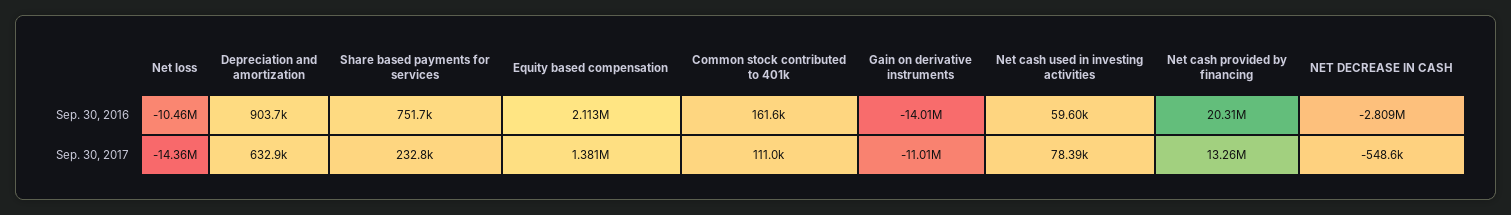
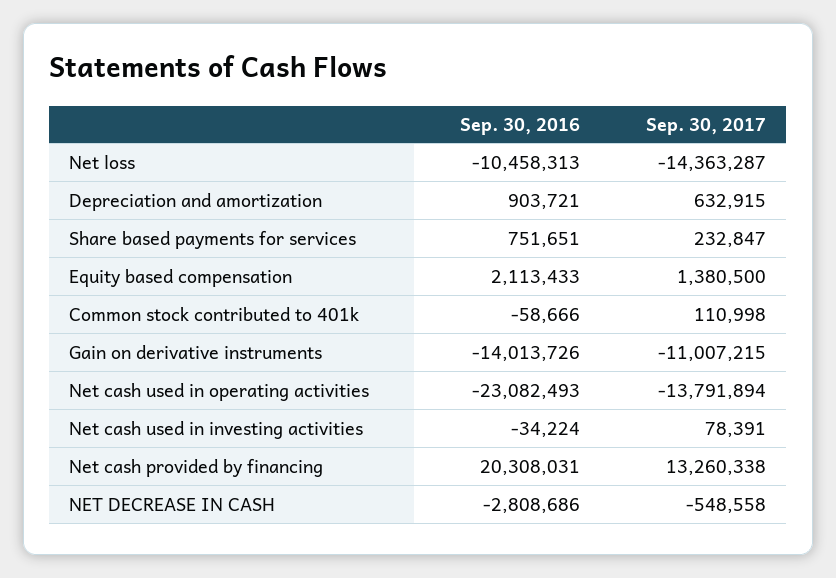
  {
    "Net loss": {
      "Sep. 30, 2016": -10458313,
      "Sep. 30, 2017": -14363287
    },
    "Depreciation and amortization": {
      "Sep. 30, 2016": 903721,
      "Sep. 30, 2017": 632915
    },
    "Share based payments for services": {
      "Sep. 30, 2016": 751651,
      "Sep. 30, 2017": 232847
    },
    "Equity based compensation": {
      "Sep. 30, 2016": 2113433,
      "Sep. 30, 2017": 1380500
    },
    "Common stock contributed to 401k": {
-     "Sep. 30, 2016": 161600,
+     "Sep. 30, 2016": -58666,
      "Sep. 30, 2017": 110998
    },
    "Gain on derivative instruments": {
      "Sep. 30, 2016": -14013726,
      "Sep. 30, 2017": -11007215
    },
    "Net cash used in investing activities": {
-     "Sep. 30, 2016": 59600,
+     "Sep. 30, 2016": -34224,
      "Sep. 30, 2017": 78391
    },
    "Net cash provided by financing": {
      "Sep. 30, 2016": 20308031,
      "Sep. 30, 2017": 13260338
    },
    "NET DECREASE IN CASH": {
      "Sep. 30, 2016": -2808686,
      "Sep. 30, 2017": -548558
-   }
+   },
+   "Net cash used in operating activities": {
+     "Sep. 30, 2016": -23082493,
+     "Sep. 30, 2017": -13791894
+   }
  }

